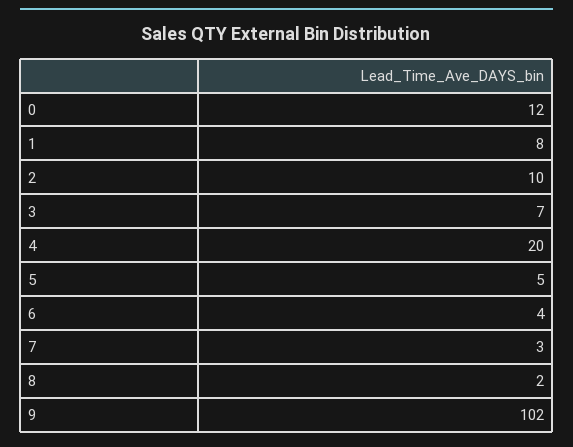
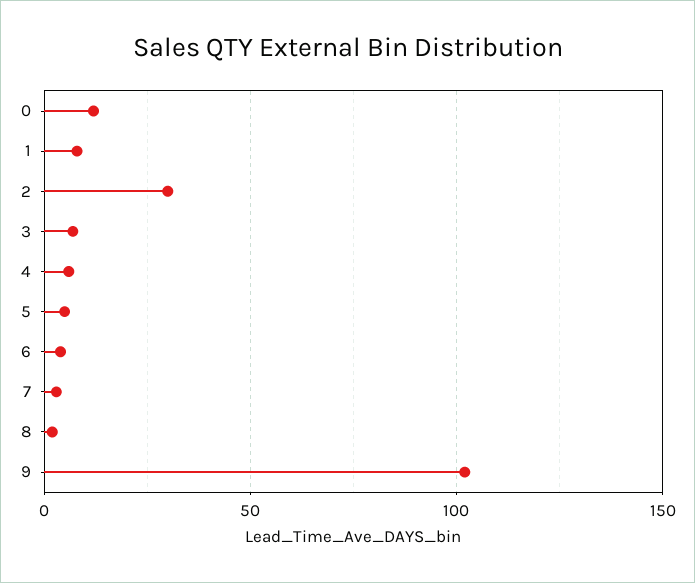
  {
    "0": 12,
    "1": 8,
-   "2": 10,
+   "2": 30,
    "3": 7,
-   "4": 20,
+   "4": 5,
    "5": 5,
    "6": 4,
    "7": 3,
    "8": 2,
    "9": 102
  }

